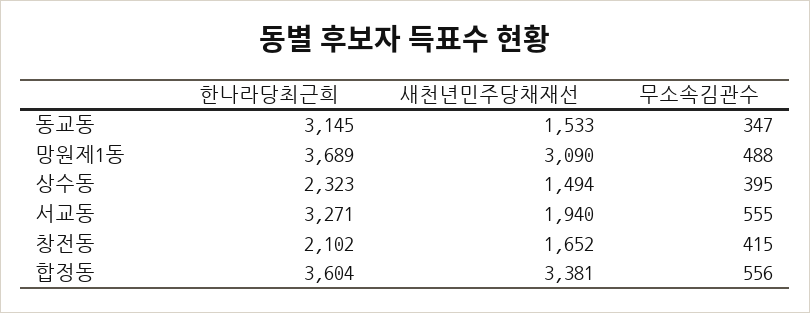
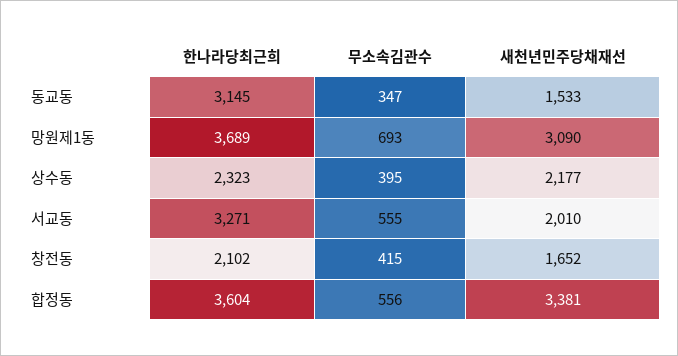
  {
    "한나라당최근희": {
      "동교동": 3145,
      "망원제1동": 3689,
      "상수동": 2323,
      "서교동": 3271,
      "창전동": 2102,
      "합정동": 3604
    },
    "새천년민주당채재선": {
      "동교동": 1533,
      "망원제1동": 3090,
-     "상수동": 1494,
+     "상수동": 2177,
-     "서교동": 1940,
+     "서교동": 2010,
      "창전동": 1652,
      "합정동": 3381
    },
    "무소속김관수": {
      "동교동": 347,
-     "망원제1동": 488,
+     "망원제1동": 693,
      "상수동": 395,
      "서교동": 555,
      "창전동": 415,
      "합정동": 556
    }
  }

